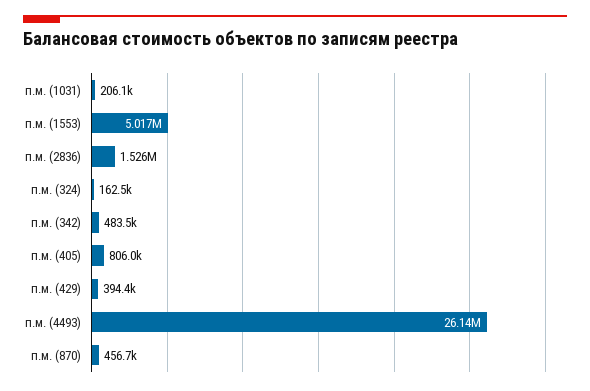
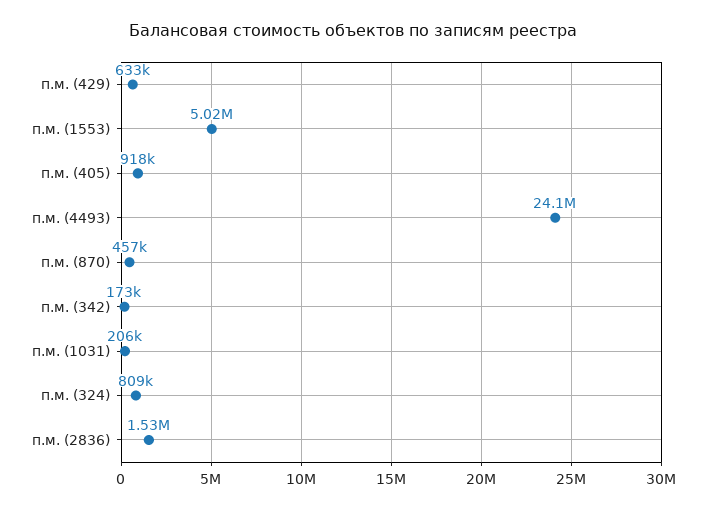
  {
    "п.м. (1031)": 206100,
    "п.м. (1553)": 5017000,
    "п.м. (2836)": 1526000,
-   "п.м. (324)": 162500,
+   "п.м. (324)": 809000,
-   "п.м. (342)": 483500,
+   "п.м. (342)": 173000,
-   "п.м. (405)": 806000,
+   "п.м. (405)": 918000,
-   "п.м. (429)": 394400,
+   "п.м. (429)": 633000,
-   "п.м. (4493)": 26140000,
+   "п.м. (4493)": 24100000,
    "п.м. (870)": 456700
  }

